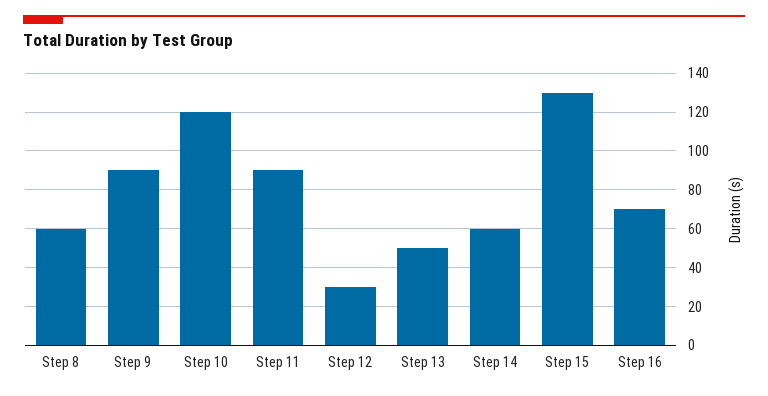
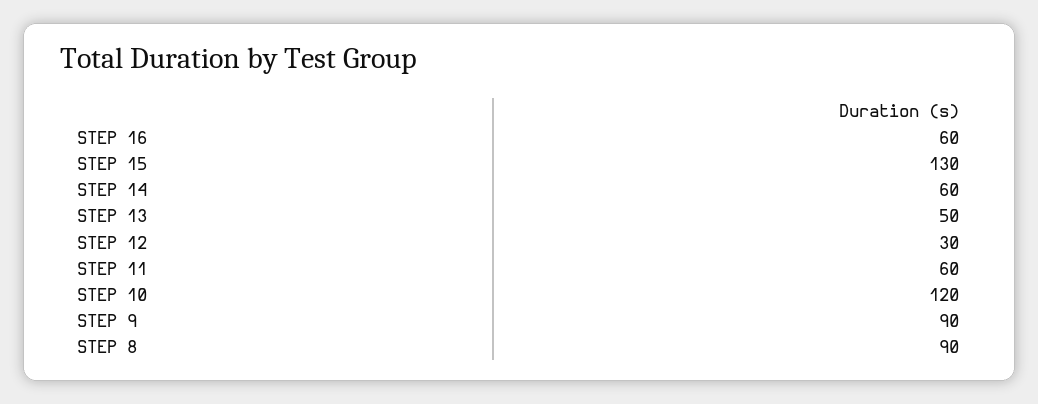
  {
-   "Step 8": 60,
+   "Step 8": 90,
    "Step 9": 90,
    "Step 10": 120,
-   "Step 11": 90,
+   "Step 11": 60,
    "Step 12": 30,
    "Step 13": 50,
    "Step 14": 60,
    "Step 15": 130,
-   "Step 16": 70
+   "Step 16": 60
  }

